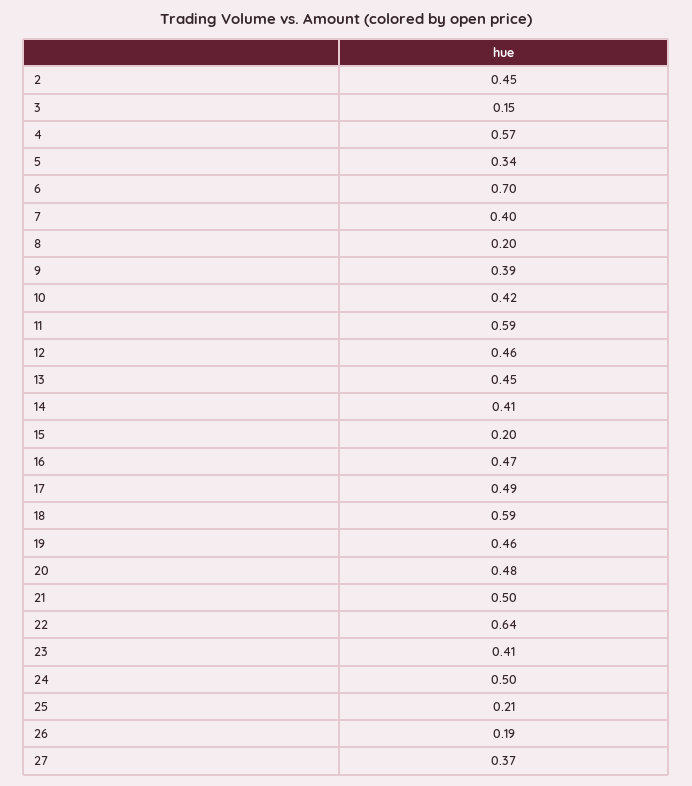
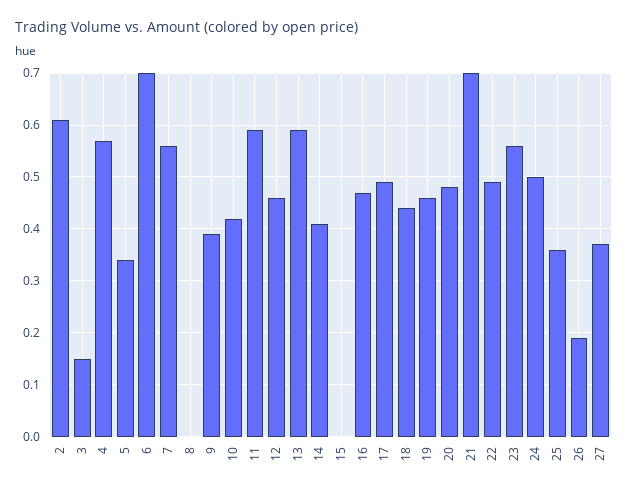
  {
-   "2": 0.45,
+   "2": 0.6,
    "3": 0.15,
    "4": 0.57,
    "5": 0.34,
    "6": 0.7,
-   "7": 0.4,
+   "7": 0.55,
-   "8": 0.2,
+   "8": 0,
    "9": 0.39,
    "10": 0.42,
    "11": 0.59,
    "12": 0.46,
-   "13": 0.45,
+   "13": 0.6,
    "14": 0.41,
-   "15": 0.2,
+   "15": 0,
    "16": 0.47,
    "17": 0.49,
-   "18": 0.59,
+   "18": 0.45,
    "19": 0.46,
    "20": 0.48,
-   "21": 0.5,
+   "21": 0.7,
-   "22": 0.64,
+   "22": 0.5,
-   "23": 0.41,
+   "23": 0.55,
    "24": 0.5,
-   "25": 0.21,
+   "25": 0.35,
    "26": 0.19,
    "27": 0.37
  }

